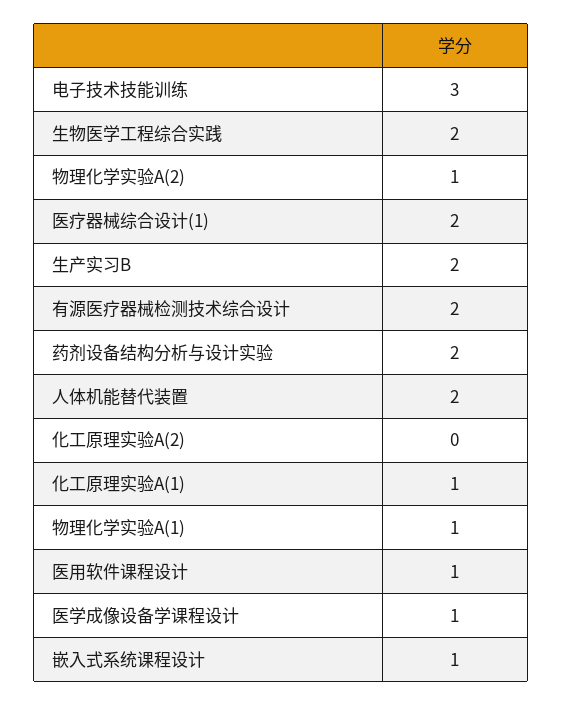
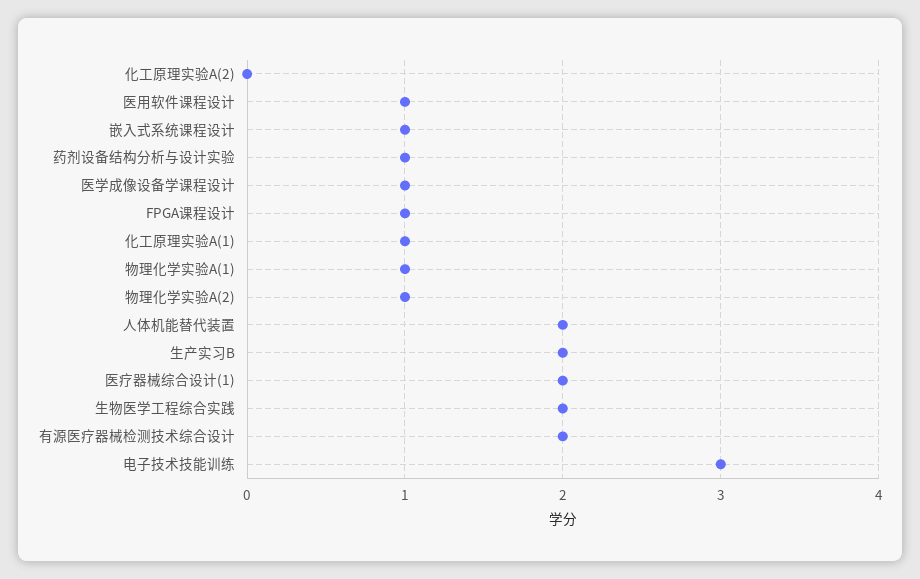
  {
    "电子技术技能训练": 3,
    "生物医学工程综合实践": 2,
    "物理化学实验A(2)": 1,
    "医疗器械综合设计(1)": 2,
    "生产实习B": 2,
    "有源医疗器械检测技术综合设计": 2,
-   "药剂设备结构分析与设计实验": 2,
+   "药剂设备结构分析与设计实验": 1,
    "人体机能替代装置": 2,
    "化工原理实验A(2)": 0,
    "化工原理实验A(1)": 1,
    "物理化学实验A(1)": 1,
    "医用软件课程设计": 1,
    "医学成像设备学课程设计": 1,
-   "嵌入式系统课程设计": 1
+   "嵌入式系统课程设计": 1,
+   "FPGA课程设计": 1
  }

